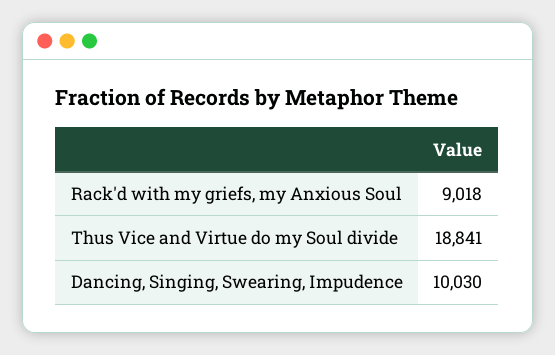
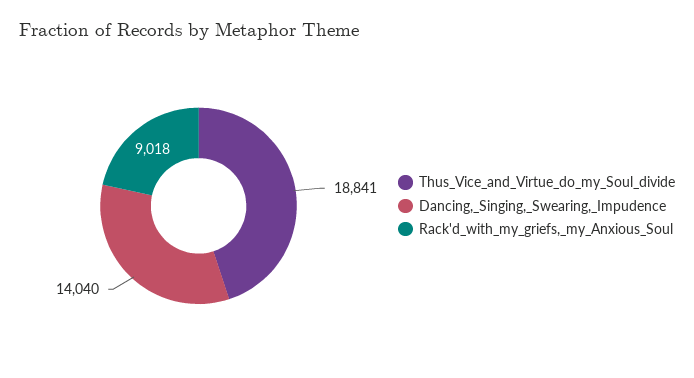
  {
    "Rack'd with my griefs, my Anxious Soul": 9018,
    "Thus Vice and Virtue do my Soul divide": 18841,
-   "Dancing, Singing, Swearing, Impudence": 10030
+   "Dancing, Singing, Swearing, Impudence": 14040
  }

